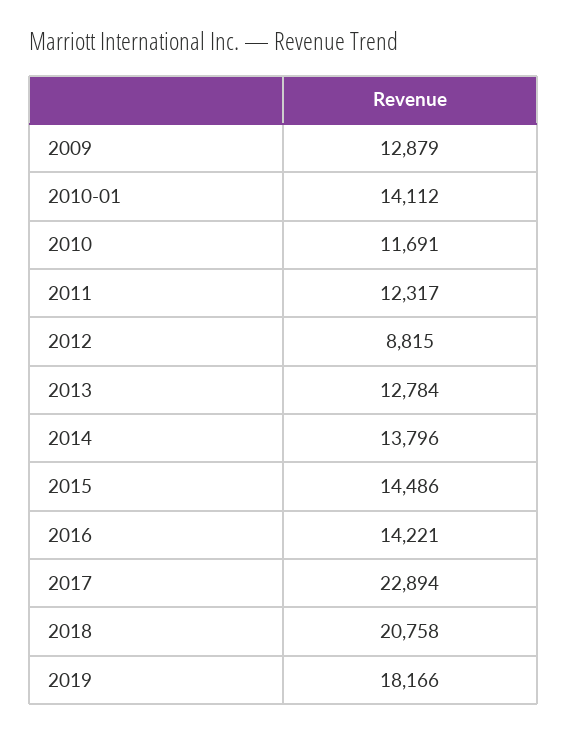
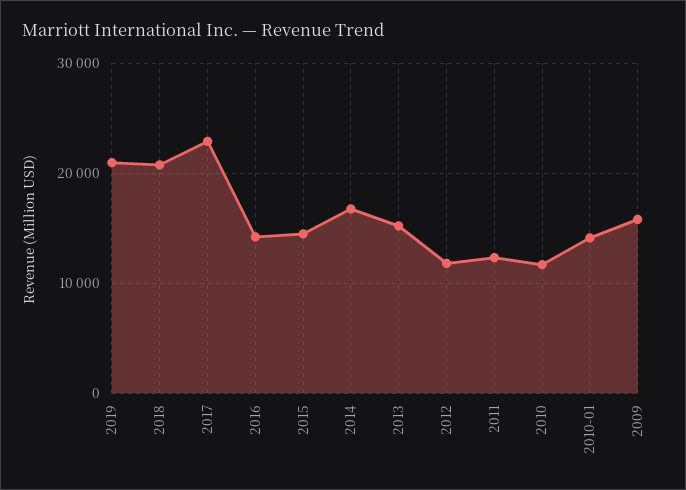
  {
-   "2009": 12879,
+   "2009": 16000,
    "2010-01": 14112,
    "2010": 11691,
    "2011": 12317,
-   "2012": 8815,
+   "2012": 12000,
-   "2013": 12784,
+   "2013": 15000,
-   "2014": 13796,
+   "2014": 17000,
    "2015": 14486,
    "2016": 14221,
    "2017": 22894,
    "2018": 20758,
-   "2019": 18166
+   "2019": 21000
  }

